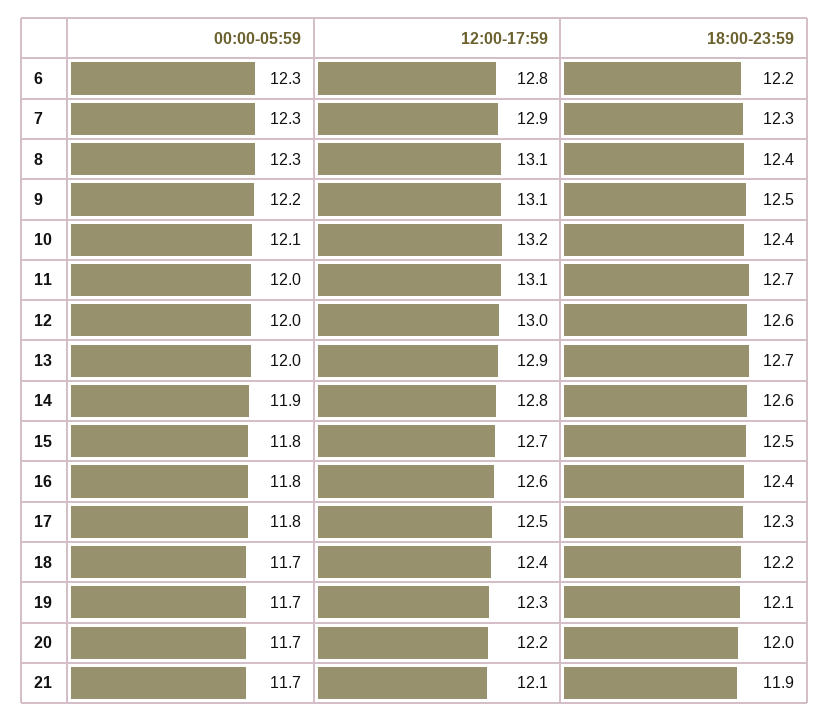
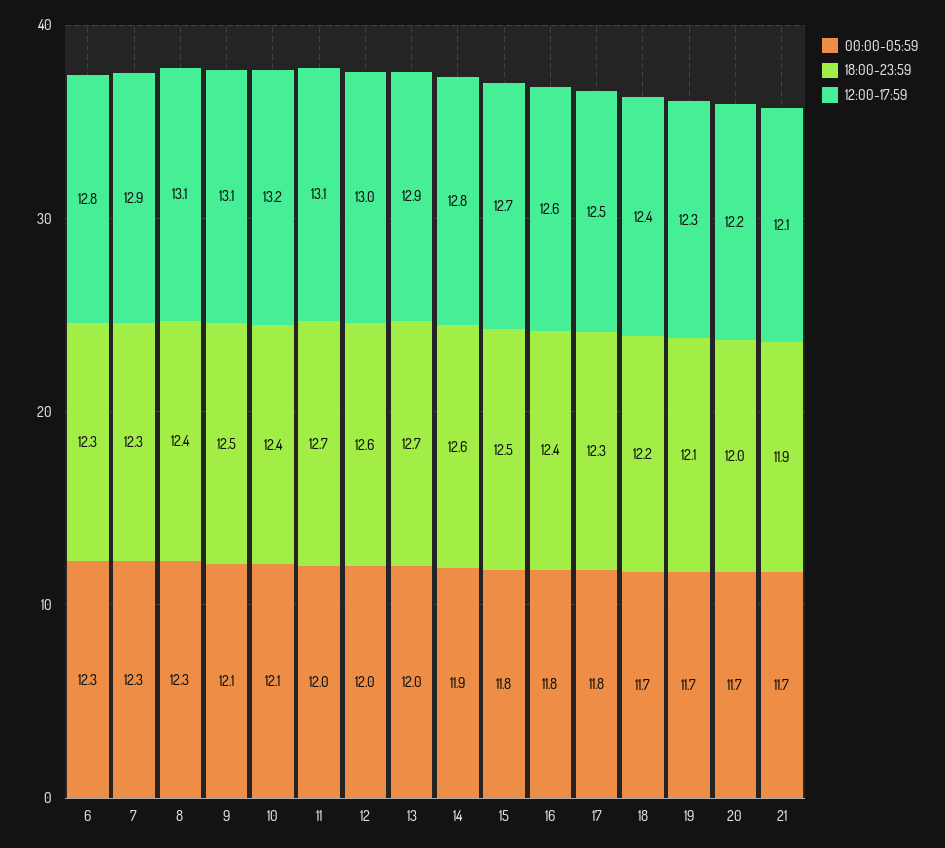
  {
    "00:00-05:59": {
      "6": 12.3,
      "7": 12.3,
      "8": 12.3,
-     "9": 12.2,
+     "9": 12.1,
      "10": 12.1,
      "11": 12,
      "12": 12,
      "13": 12,
      "14": 11.9,
      "15": 11.8,
      "16": 11.8,
      "17": 11.8,
      "18": 11.7,
      "19": 11.7,
      "20": 11.7,
      "21": 11.7
    },
    "12:00-17:59": {
      "6": 12.8,
      "7": 12.9,
      "8": 13.1,
      "9": 13.1,
      "10": 13.2,
      "11": 13.1,
      "12": 13,
      "13": 12.9,
      "14": 12.8,
      "15": 12.7,
      "16": 12.6,
      "17": 12.5,
      "18": 12.4,
      "19": 12.3,
      "20": 12.2,
      "21": 12.1
    },
    "18:00-23:59": {
-     "6": 12.2,
+     "6": 12.3,
      "7": 12.3,
      "8": 12.4,
      "9": 12.5,
      "10": 12.4,
      "11": 12.7,
      "12": 12.6,
      "13": 12.7,
      "14": 12.6,
      "15": 12.5,
      "16": 12.4,
      "17": 12.3,
      "18": 12.2,
      "19": 12.1,
      "20": 12,
      "21": 11.9
    }
  }

